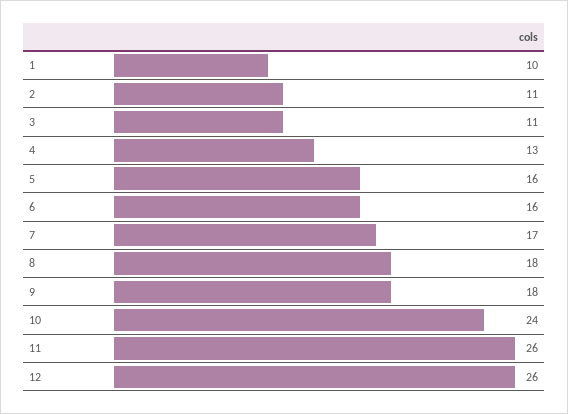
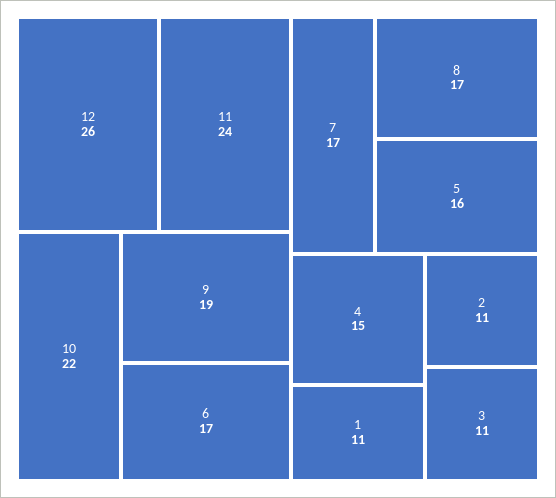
  {
-   "1": 10,
+   "1": 11,
    "2": 11,
    "3": 11,
-   "4": 13,
+   "4": 15,
    "5": 16,
-   "6": 16,
+   "6": 17,
    "7": 17,
-   "8": 18,
+   "8": 17,
-   "9": 18,
+   "9": 19,
-   "10": 24,
+   "10": 22,
-   "11": 26,
+   "11": 24,
    "12": 26
  }

